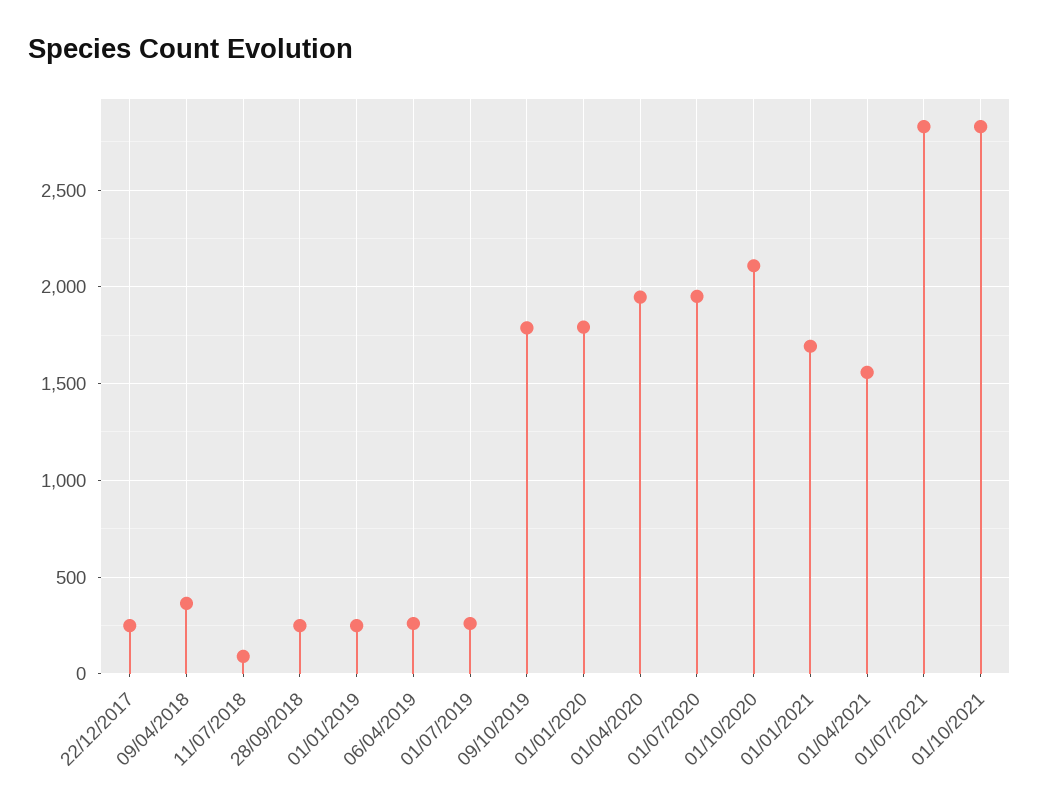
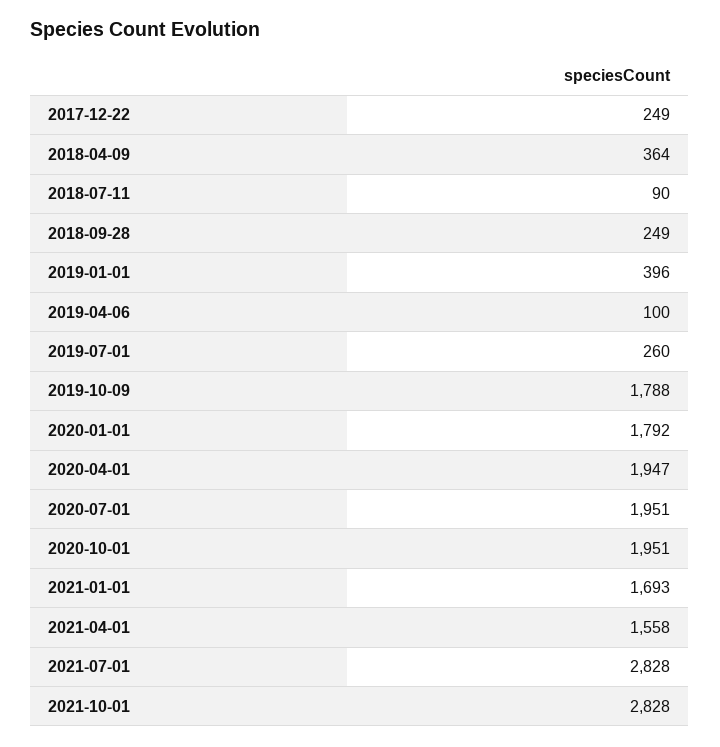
  {
    "22/12/2017": 249,
    "09/04/2018": 364,
    "11/07/2018": 90,
    "28/09/2018": 249,
-   "01/01/2019": 250,
+   "01/01/2019": 396,
-   "06/04/2019": 250,
+   "06/04/2019": 100,
    "01/07/2019": 260,
    "09/10/2019": 1788,
    "01/01/2020": 1792,
    "01/04/2020": 1947,
    "01/07/2020": 1951,
-   "01/10/2020": 2100,
+   "01/10/2020": 1951,
    "01/01/2021": 1693,
    "01/04/2021": 1558,
    "01/07/2021": 2828,
    "01/10/2021": 2828
  }

